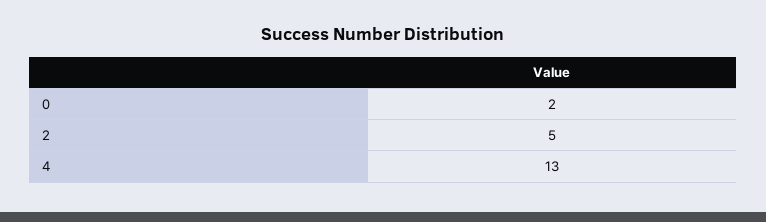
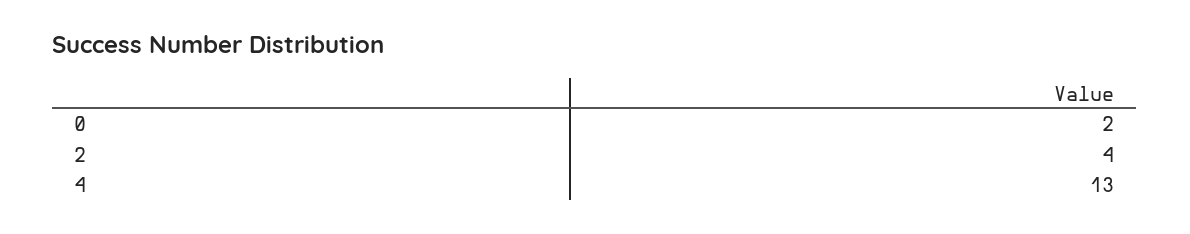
  {
    "0": 2,
-   "2": 5,
+   "2": 4,
    "4": 13
  }

